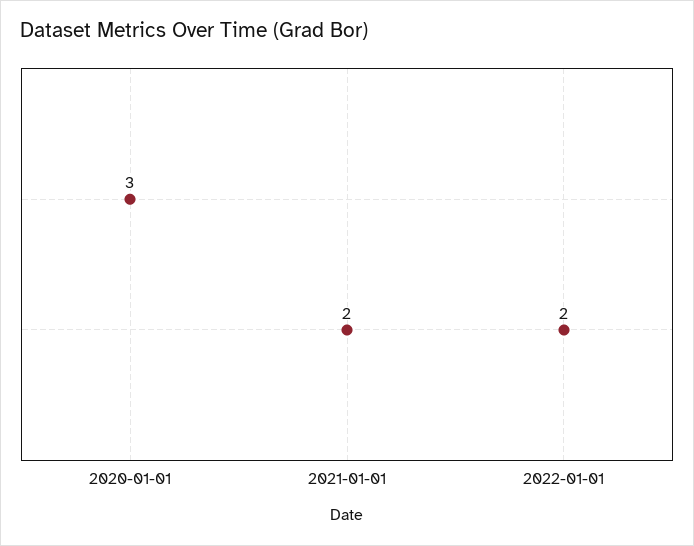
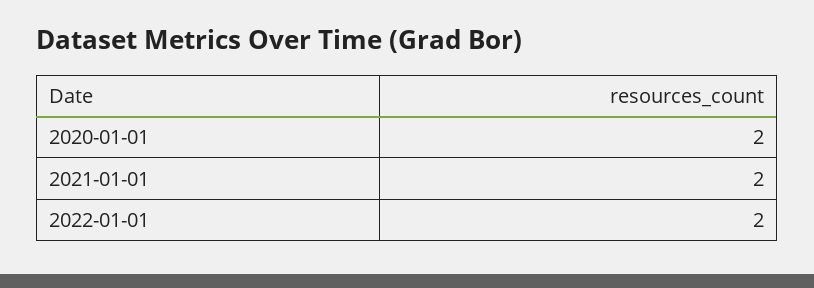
  {
-   "2020-01-01": 3,
+   "2020-01-01": 2,
    "2021-01-01": 2,
    "2022-01-01": 2
  }

